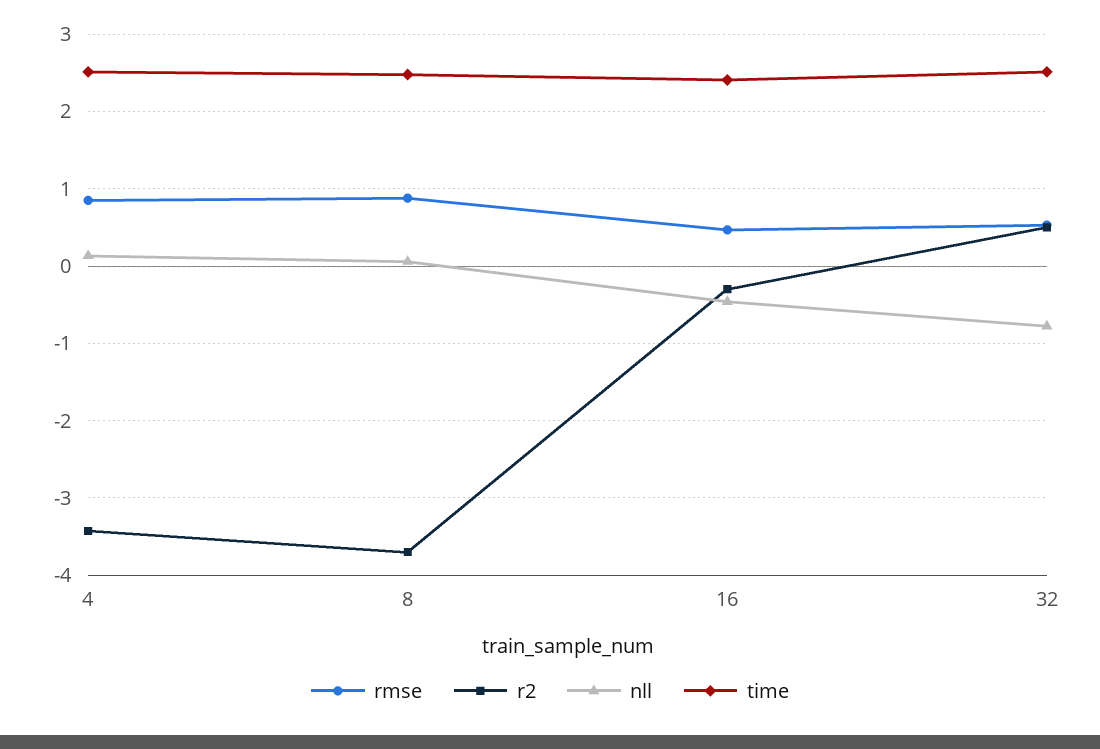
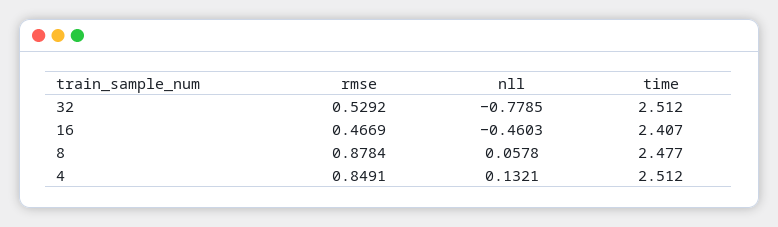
  {
    "rmse": {
      "4": 0.8491,
      "8": 0.8784,
      "16": 0.4669,
      "32": 0.5292
    },
-   "r2": {
-     "4": -3.4,
-     "8": -3.7,
-     "16": -0.3,
-     "32": 0.5
-   },
    "nll": {
      "4": 0.1321,
      "8": 0.0578,
      "16": -0.4603,
      "32": -0.7785
    },
    "time": {
      "4": 2.512,
      "8": 2.477,
      "16": 2.407,
      "32": 2.512
    }
  }

